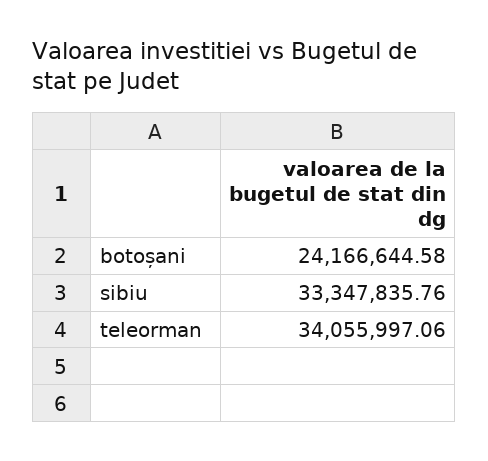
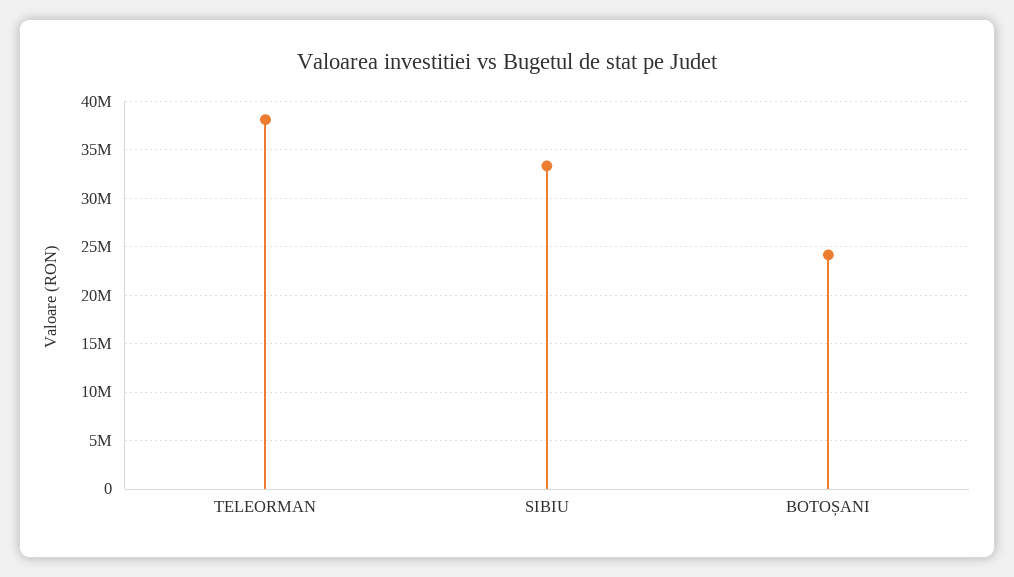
  {
    "botoșani": 24166644.58,
    "sibiu": 33347835.76,
-   "teleorman": 34055997.06
+   "teleorman": 38000000
  }

